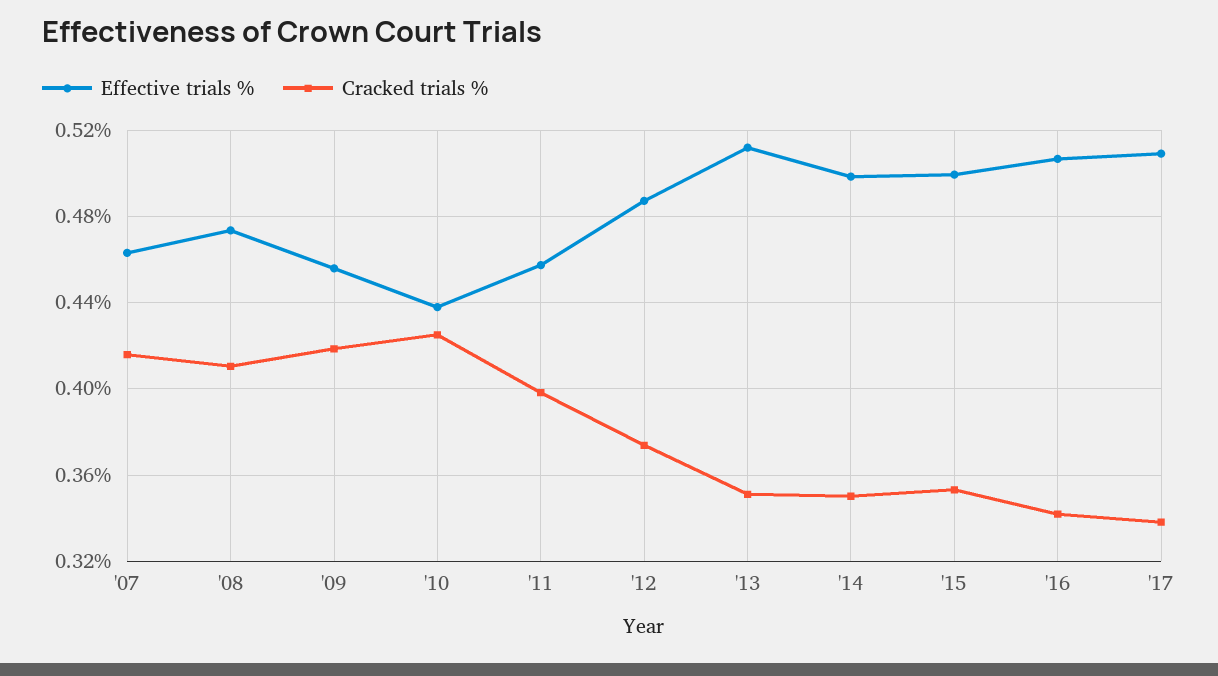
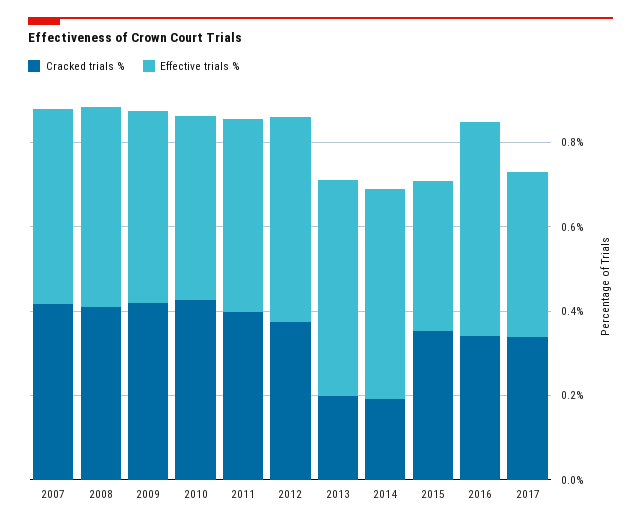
  {
    "Effective trials %": {
      "'07": 0.465,
      "'08": 0.475,
      "'09": 0.455,
      "'10": 0.44,
      "'11": 0.455,
      "'12": 0.485,
      "'13": 0.51,
      "'14": 0.5,
-     "'15": 0.5,
+     "'15": 0.35,
      "'16": 0.505,
-     "'17": 0.51
+     "'17": 0.4
    },
    "Cracked trials %": {
      "'07": 0.415,
      "'08": 0.41,
      "'09": 0.42,
      "'10": 0.425,
      "'11": 0.4,
      "'12": 0.375,
-     "'13": 0.35,
+     "'13": 0.2,
-     "'14": 0.35,
+     "'14": 0.2,
      "'15": 0.355,
      "'16": 0.34,
      "'17": 0.34
    }
  }

